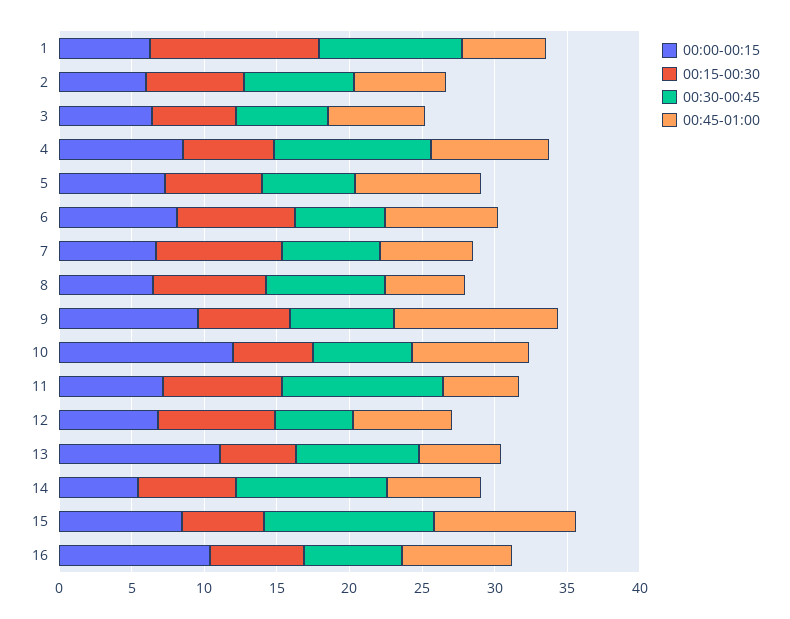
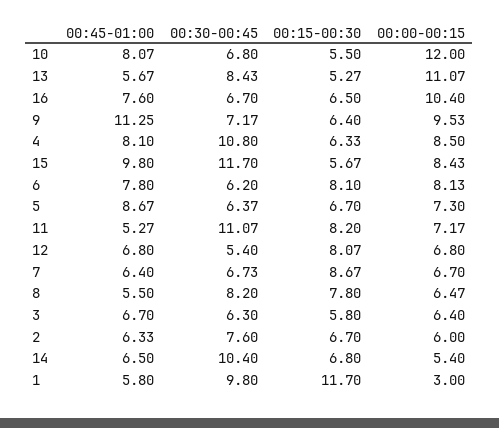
  {
    "00:00-00:15": {
-     "1": 6,
+     "1": 3,
      "2": 6,
      "3": 6.4,
      "4": 8.5,
      "5": 7.3,
      "6": 8.13,
      "7": 6.7,
      "8": 6.47,
      "9": 9.53,
      "10": 12,
      "11": 7.17,
      "12": 6.8,
      "13": 11.07,
      "14": 5.4,
      "15": 8.43,
      "16": 10.4
    },
    "00:15-00:30": {
      "1": 11.7,
      "2": 6.7,
      "3": 5.8,
      "4": 6.33,
      "5": 6.7,
      "6": 8.1,
      "7": 8.67,
      "8": 7.8,
      "9": 6.4,
      "10": 5.5,
      "11": 8.2,
      "12": 8.07,
      "13": 5.27,
      "14": 6.8,
      "15": 5.67,
      "16": 6.5
    },
    "00:30-00:45": {
      "1": 9.8,
      "2": 7.6,
      "3": 6.3,
      "4": 10.8,
      "5": 6.37,
      "6": 6.2,
      "7": 6.73,
      "8": 8.2,
      "9": 7.17,
      "10": 6.8,
      "11": 11.07,
      "12": 5.4,
      "13": 8.43,
      "14": 10.4,
      "15": 11.7,
      "16": 6.7
    },
    "00:45-01:00": {
      "1": 5.8,
      "2": 6.33,
      "3": 6.7,
      "4": 8.1,
      "5": 8.67,
      "6": 7.8,
      "7": 6.4,
      "8": 5.5,
      "9": 11.25,
      "10": 8.07,
      "11": 5.27,
      "12": 6.8,
      "13": 5.67,
      "14": 6.5,
      "15": 9.8,
      "16": 7.6
    }
  }

